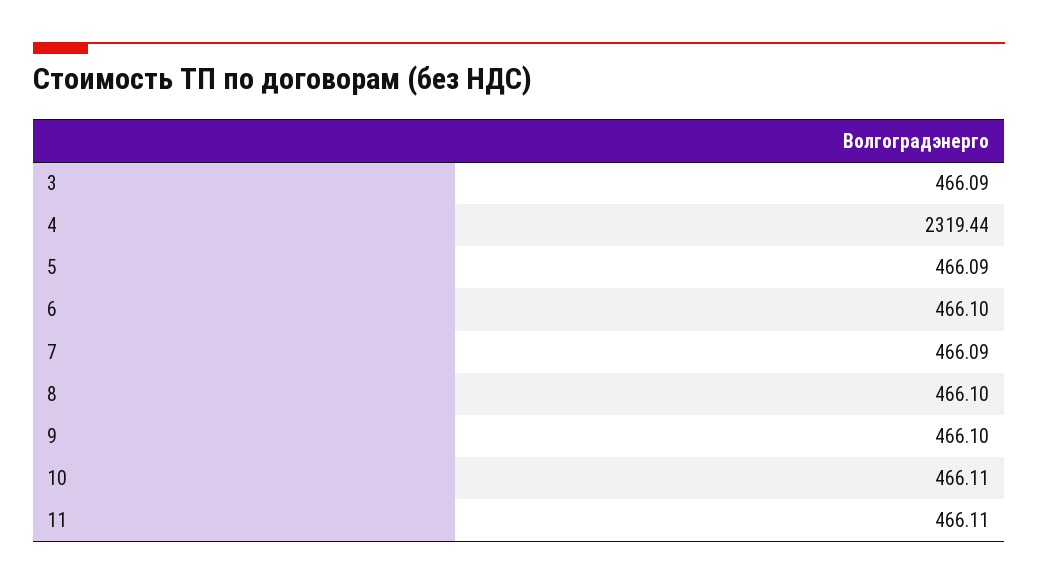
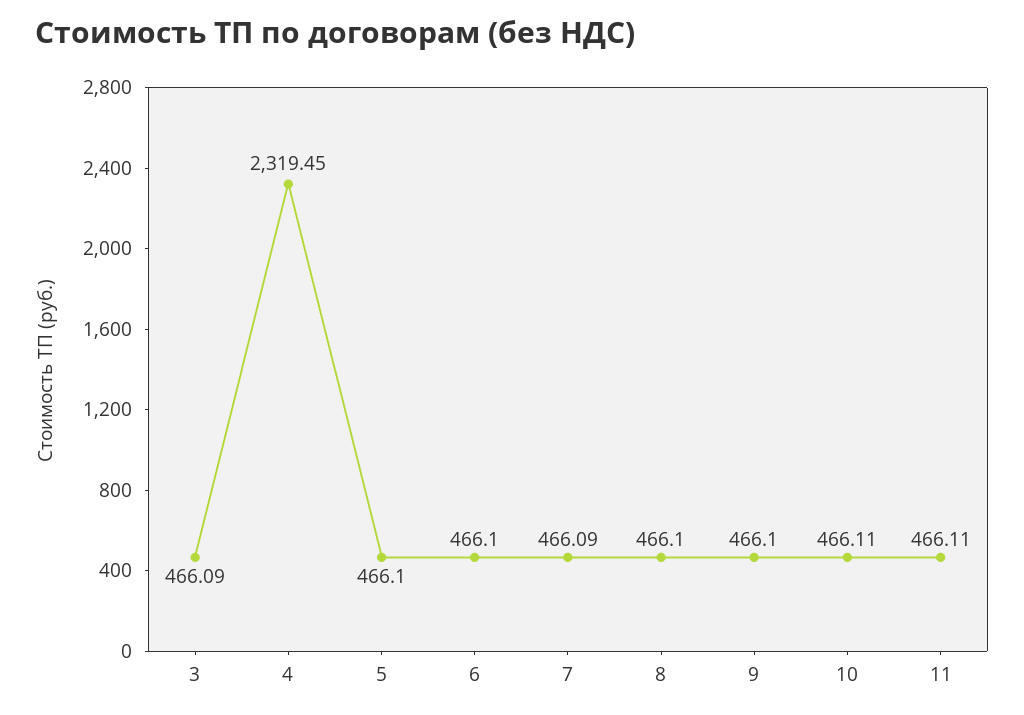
  {
    "3": 466.09,
-   "4": 2319.44,
+   "4": 2319.45,
-   "5": 466.09,
+   "5": 466.1,
    "6": 466.1,
    "7": 466.09,
    "8": 466.1,
    "9": 466.1,
    "10": 466.11,
    "11": 466.11
  }

